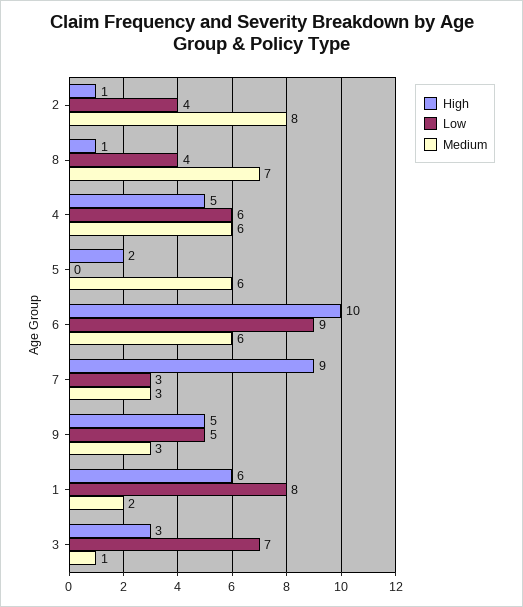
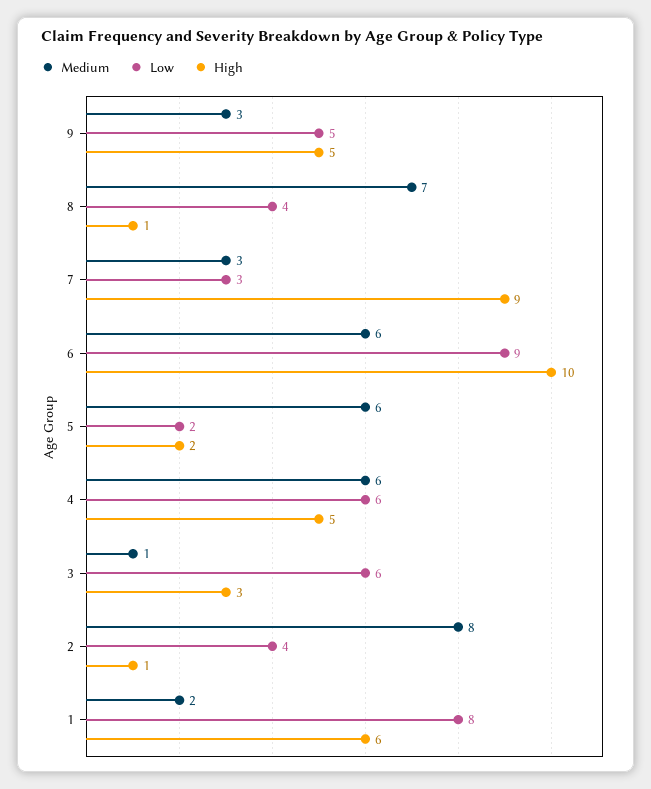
  {
    "High": {
      "2": 1,
      "8": 1,
      "4": 5,
      "5": 2,
      "6": 10,
      "7": 9,
      "9": 5,
      "1": 6,
      "3": 3
    },
    "Low": {
      "2": 4,
      "8": 4,
      "4": 6,
-     "5": 0,
+     "5": 2,
      "6": 9,
      "7": 3,
      "9": 5,
      "1": 8,
-     "3": 7
+     "3": 6
    },
    "Medium": {
      "2": 8,
      "8": 7,
      "4": 6,
      "5": 6,
      "6": 6,
      "7": 3,
      "9": 3,
      "1": 2,
      "3": 1
    }
  }

